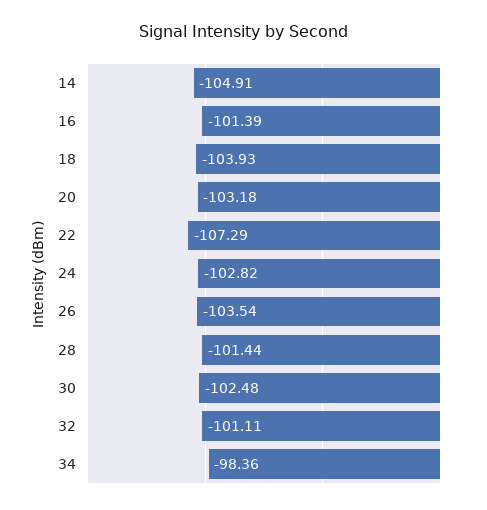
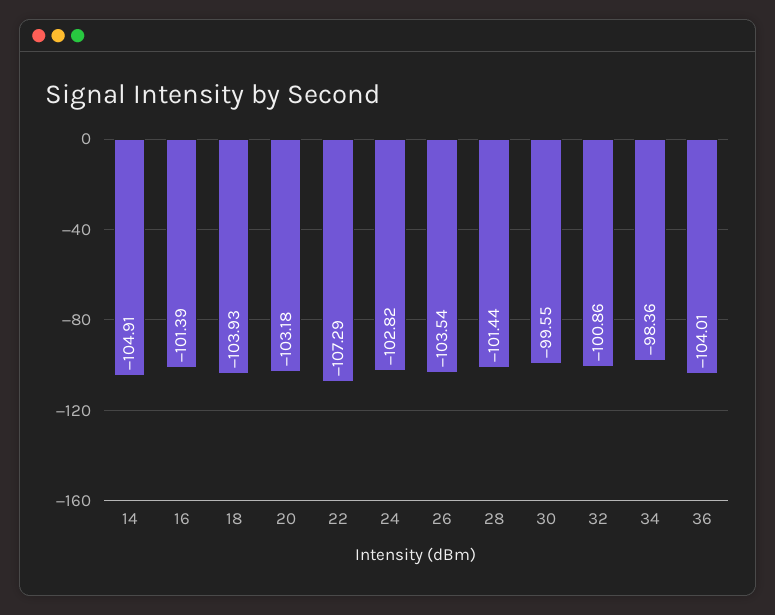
  {
    "14": -104.91,
    "16": -101.39,
    "18": -103.93,
    "20": -103.18,
    "22": -107.29,
    "24": -102.82,
    "26": -103.54,
    "28": -101.44,
-   "30": -102.48,
+   "30": -99.55,
-   "32": -101.11,
+   "32": -100.86,
-   "34": -98.36
+   "34": -98.36,
+   "36": -104.01
  }

